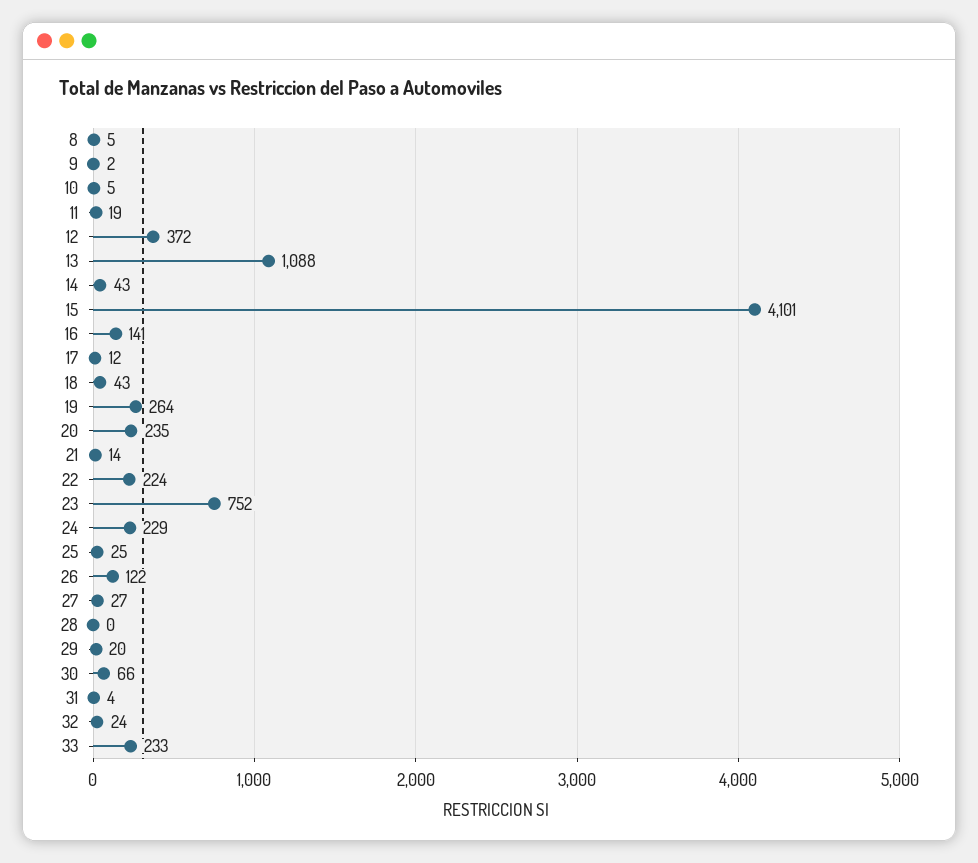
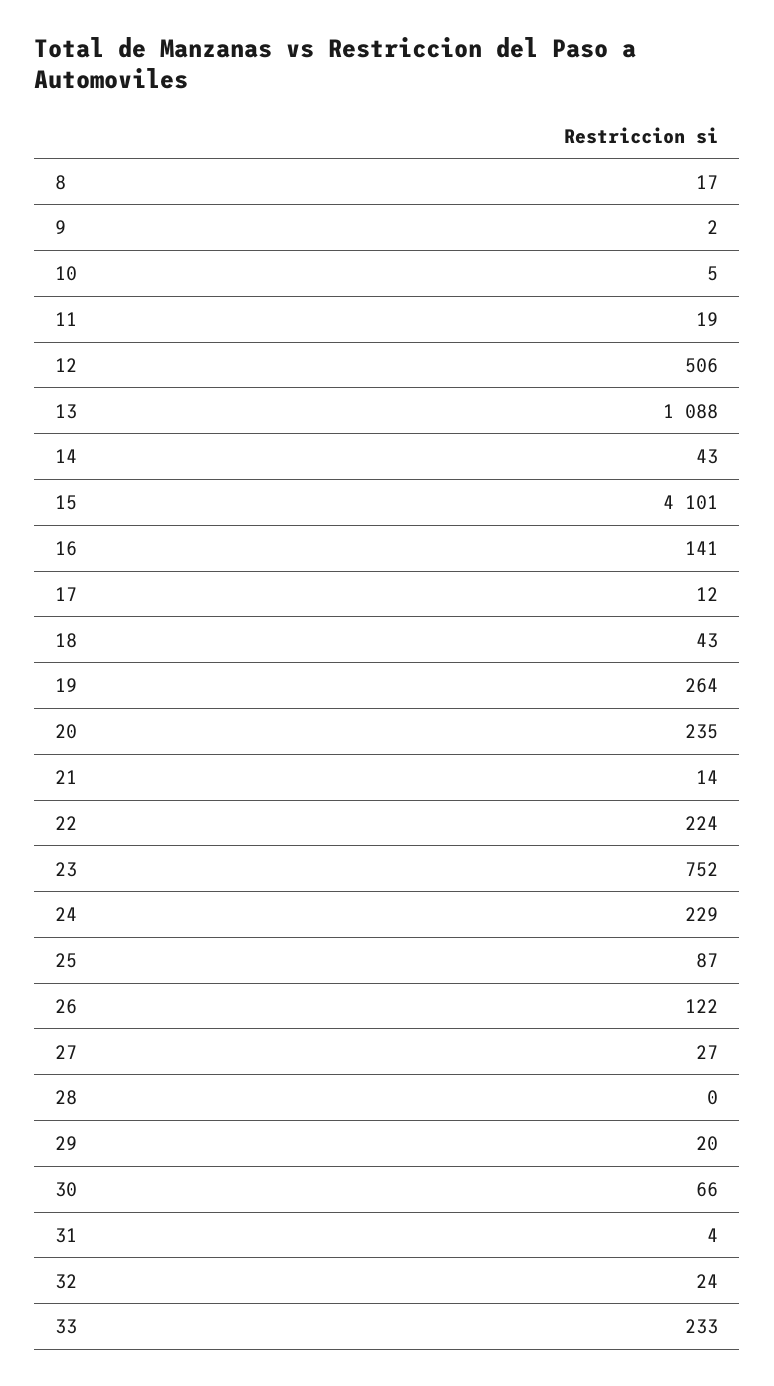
  {
-   "8": 5,
+   "8": 17,
    "9": 2,
    "10": 5,
    "11": 19,
-   "12": 372,
+   "12": 506,
    "13": 1088,
    "14": 43,
    "15": 4101,
    "16": 141,
    "17": 12,
    "18": 43,
    "19": 264,
    "20": 235,
    "21": 14,
    "22": 224,
    "23": 752,
    "24": 229,
-   "25": 25,
+   "25": 87,
    "26": 122,
    "27": 27,
    "28": 0,
    "29": 20,
    "30": 66,
    "31": 4,
    "32": 24,
    "33": 233
  }

